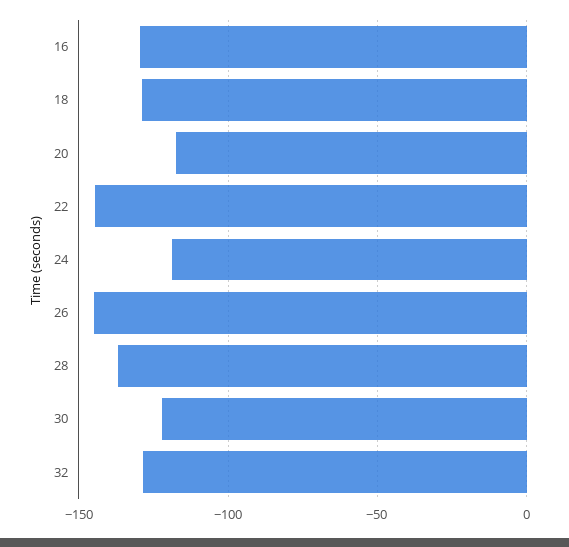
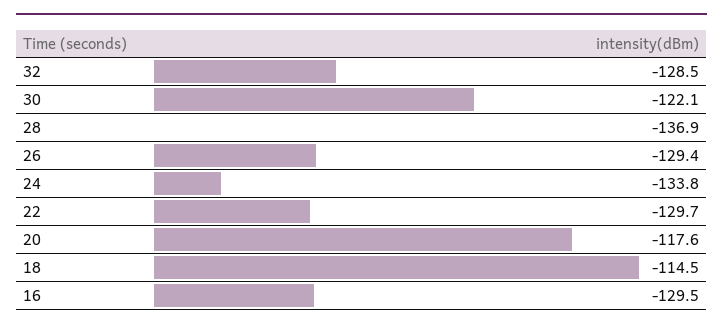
  {
    "16": -129.5,
-   "18": -130,
+   "18": -114.5,
    "20": -117.6,
-   "22": -145,
+   "22": -129.7,
-   "24": -120,
+   "24": -133.8,
-   "26": -145,
+   "26": -129.4,
    "28": -136.9,
    "30": -122.1,
    "32": -128.5
  }

